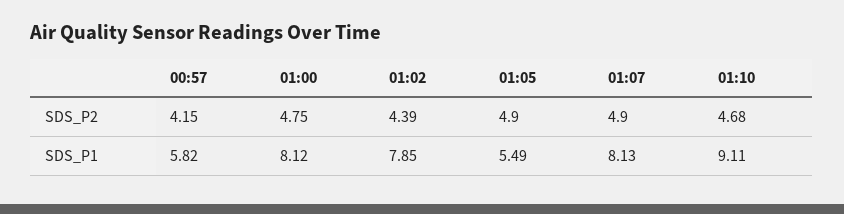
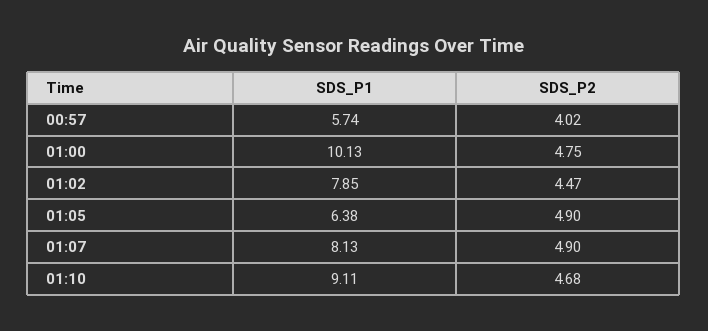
  {
    "00:57": {
-     "SDS_P2": 4.15,
+     "SDS_P2": 4.02,
-     "SDS_P1": 5.82
+     "SDS_P1": 5.74
    },
    "01:00": {
      "SDS_P2": 4.75,
-     "SDS_P1": 8.12
+     "SDS_P1": 10.13
    },
    "01:02": {
-     "SDS_P2": 4.39,
+     "SDS_P2": 4.47,
      "SDS_P1": 7.85
    },
    "01:05": {
      "SDS_P2": 4.9,
-     "SDS_P1": 5.49
+     "SDS_P1": 6.38
    },
    "01:07": {
      "SDS_P2": 4.9,
      "SDS_P1": 8.13
    },
    "01:10": {
      "SDS_P2": 4.68,
      "SDS_P1": 9.11
    }
  }

